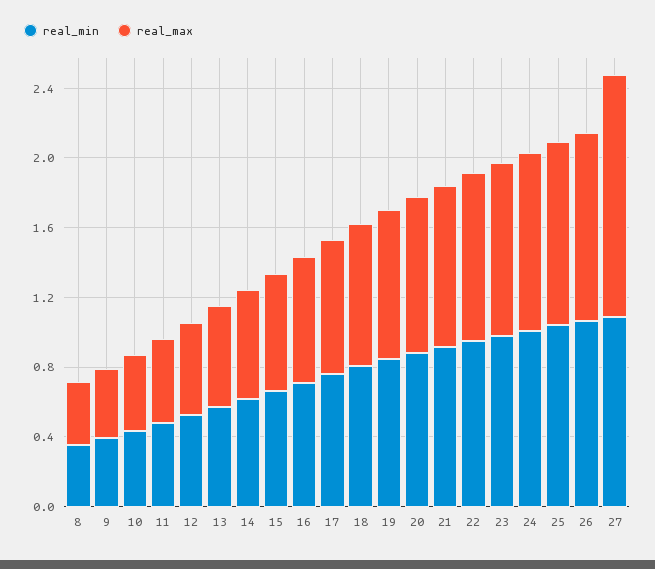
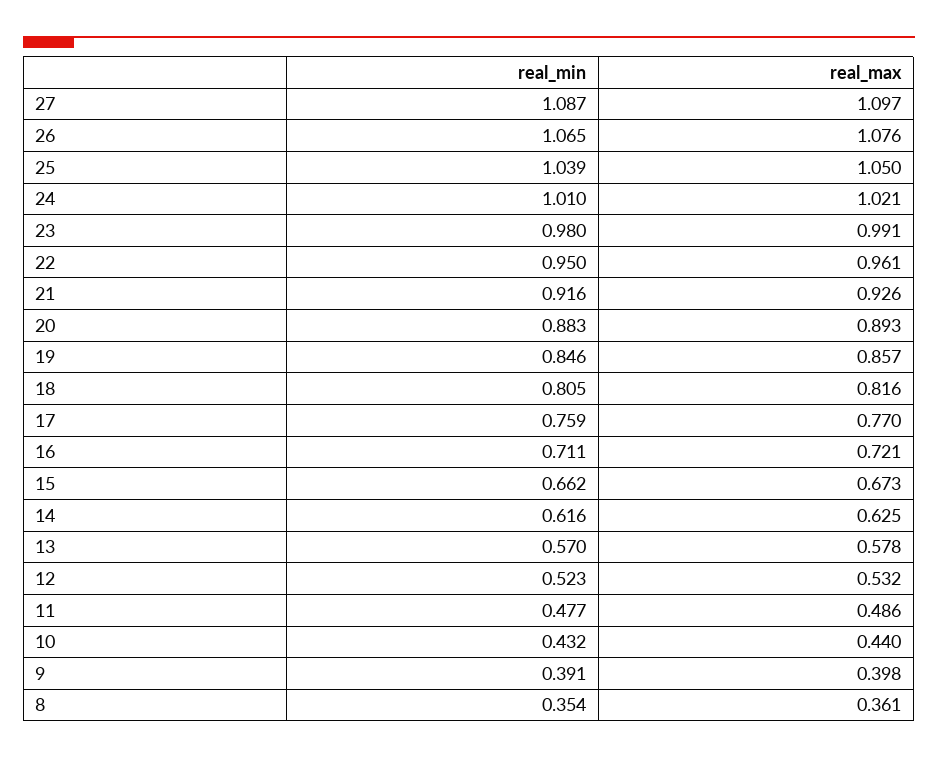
  {
    "real_min": {
      "8": 0.354,
      "9": 0.391,
      "10": 0.432,
      "11": 0.477,
      "12": 0.523,
      "13": 0.57,
      "14": 0.616,
      "15": 0.662,
      "16": 0.711,
      "17": 0.759,
      "18": 0.805,
      "19": 0.846,
      "20": 0.883,
      "21": 0.916,
      "22": 0.95,
      "23": 0.98,
      "24": 1.01,
      "25": 1.039,
      "26": 1.065,
      "27": 1.087
    },
    "real_max": {
      "8": 0.361,
      "9": 0.398,
      "10": 0.44,
      "11": 0.486,
      "12": 0.532,
      "13": 0.578,
      "14": 0.625,
      "15": 0.673,
      "16": 0.721,
      "17": 0.77,
      "18": 0.816,
      "19": 0.857,
      "20": 0.893,
      "21": 0.926,
      "22": 0.961,
      "23": 0.991,
      "24": 1.021,
      "25": 1.05,
      "26": 1.076,
-     "27": 1.4
+     "27": 1.097
    }
  }

